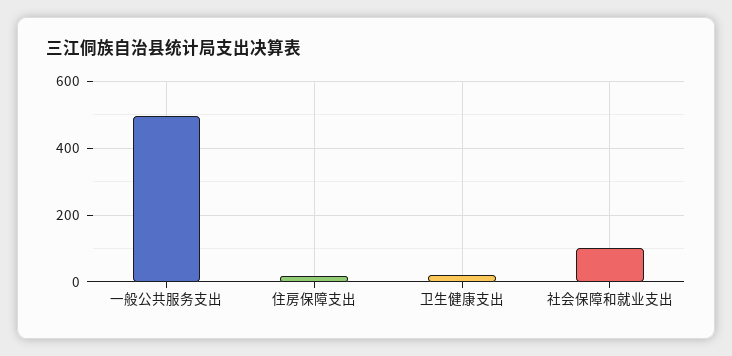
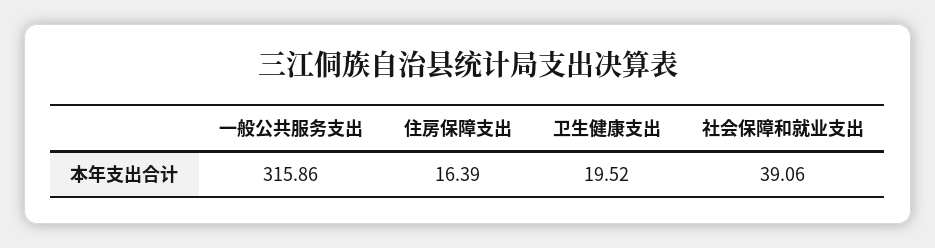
  {
-   "一般公共服务支出": 500,
+   "一般公共服务支出": 315.86,
    "住房保障支出": 16.39,
    "卫生健康支出": 19.52,
-   "社会保障和就业支出": 100
+   "社会保障和就业支出": 39.06
  }

